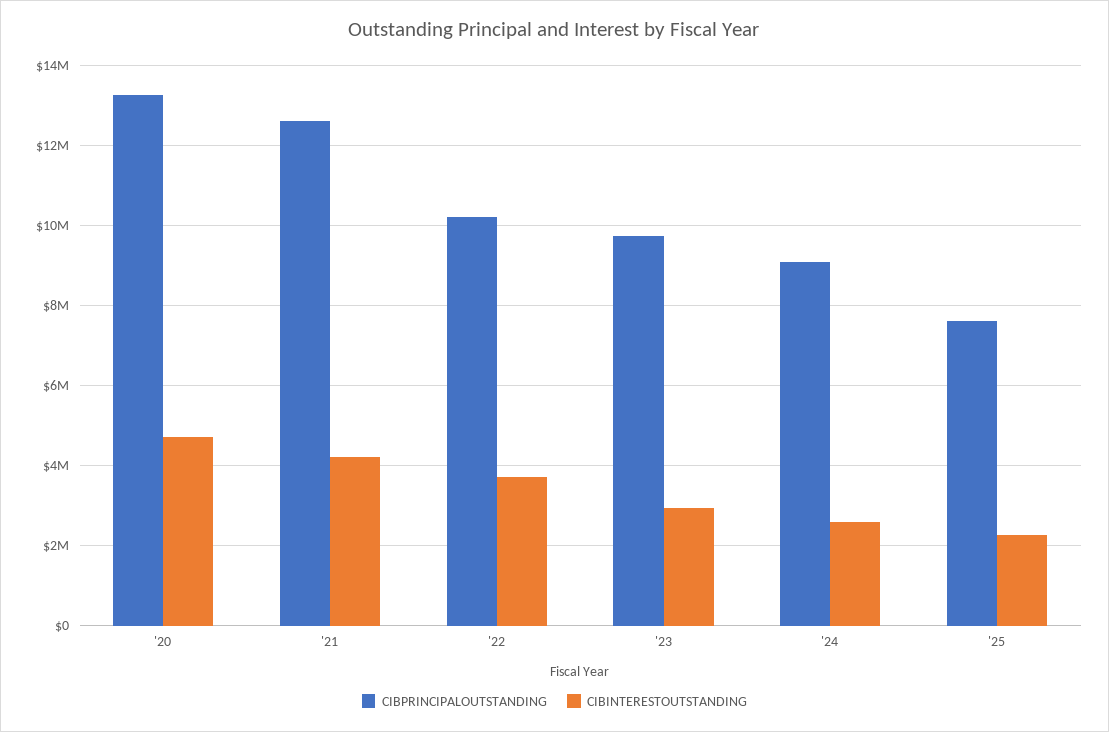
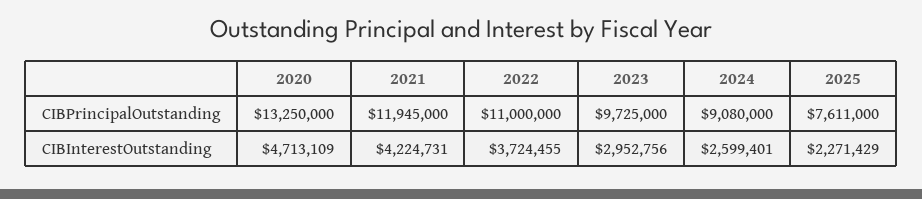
  {
    "CIBPRINCIPALOUTSTANDING": {
      "'20": 13250000,
-     "'21": 12600000,
+     "'21": 11945000,
-     "'22": 10200000,
+     "'22": 11000000,
      "'23": 9725000,
      "'24": 9080000,
      "'25": 7611000
    },
    "CIBINTERESTOUTSTANDING": {
      "'20": 4713109,
      "'21": 4224731,
      "'22": 3724455,
      "'23": 2952756,
      "'24": 2599401,
      "'25": 2271429
    }
  }

